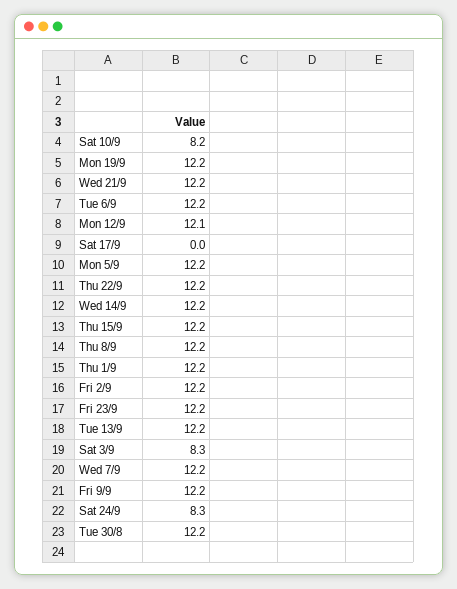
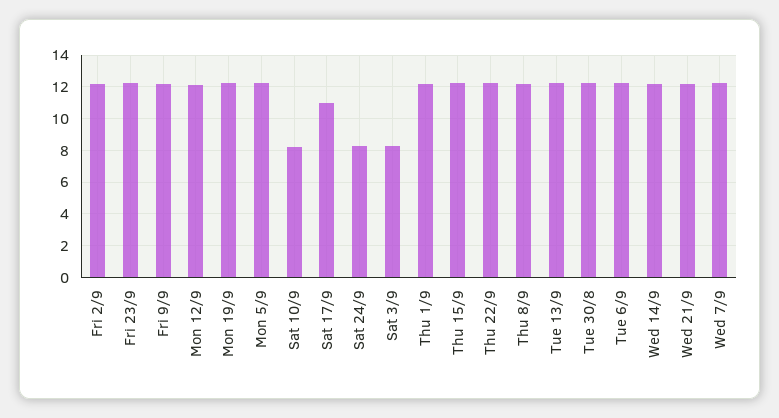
  {
    "Sat 10/9": 8.2,
    "Mon 19/9": 12.2,
    "Wed 21/9": 12.2,
    "Tue 6/9": 12.2,
    "Mon 12/9": 12.1,
-   "Sat 17/9": 0,
+   "Sat 17/9": 11,
    "Mon 5/9": 12.2,
    "Thu 22/9": 12.2,
    "Wed 14/9": 12.2,
    "Thu 15/9": 12.2,
    "Thu 8/9": 12.2,
    "Thu 1/9": 12.2,
    "Fri 2/9": 12.2,
    "Fri 23/9": 12.2,
    "Tue 13/9": 12.2,
    "Sat 3/9": 8.3,
    "Wed 7/9": 12.2,
    "Fri 9/9": 12.2,
    "Sat 24/9": 8.3,
    "Tue 30/8": 12.2
  }

